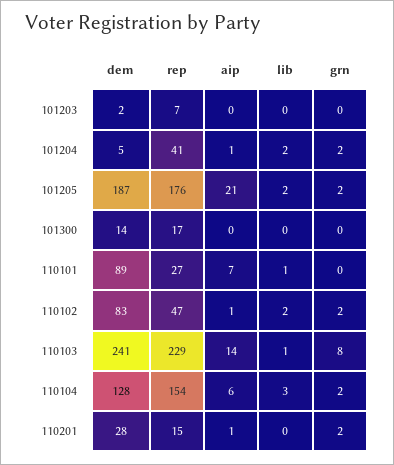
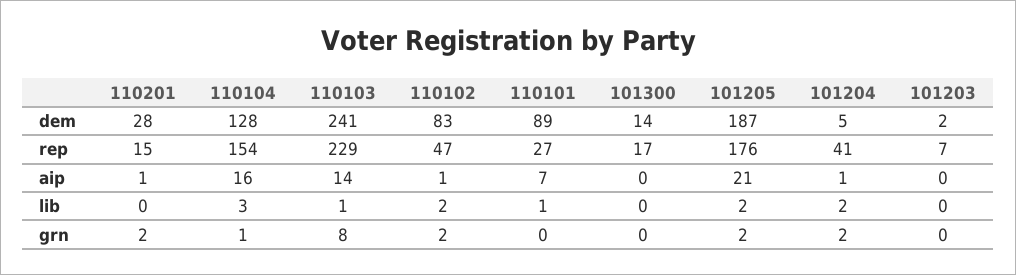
  {
    "dem": {
      "101203": 2,
      "101204": 5,
      "101205": 187,
      "101300": 14,
      "110101": 89,
      "110102": 83,
      "110103": 241,
      "110104": 128,
      "110201": 28
    },
    "rep": {
      "101203": 7,
      "101204": 41,
      "101205": 176,
      "101300": 17,
      "110101": 27,
      "110102": 47,
      "110103": 229,
      "110104": 154,
      "110201": 15
    },
    "aip": {
      "101203": 0,
      "101204": 1,
      "101205": 21,
      "101300": 0,
      "110101": 7,
      "110102": 1,
      "110103": 14,
-     "110104": 6,
+     "110104": 16,
      "110201": 1
    },
    "lib": {
      "101203": 0,
      "101204": 2,
      "101205": 2,
      "101300": 0,
      "110101": 1,
      "110102": 2,
      "110103": 1,
      "110104": 3,
      "110201": 0
    },
    "grn": {
      "101203": 0,
      "101204": 2,
      "101205": 2,
      "101300": 0,
      "110101": 0,
      "110102": 2,
      "110103": 8,
-     "110104": 2,
+     "110104": 1,
      "110201": 2
    }
  }

